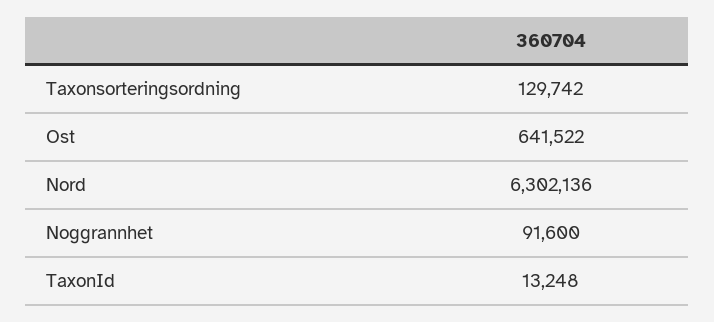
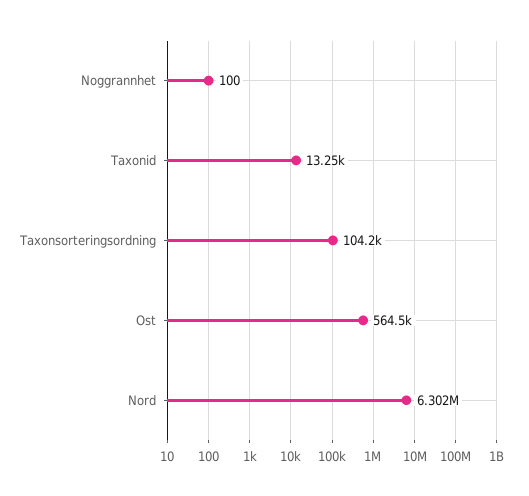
  {
-   "Taxonsorteringsordning": 129742,
+   "Taxonsorteringsordning": 104200,
-   "Ost": 641522,
+   "Ost": 564500,
    "Nord": 6302136,
-   "Noggrannhet": 91600,
+   "Noggrannhet": 100,
    "TaxonId": 13248
  }

